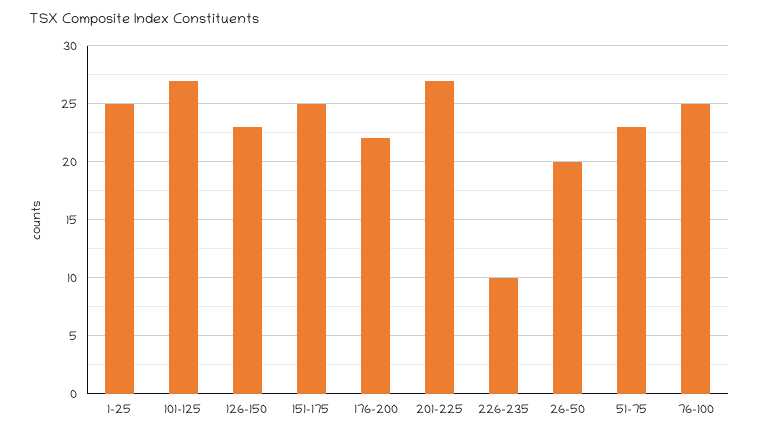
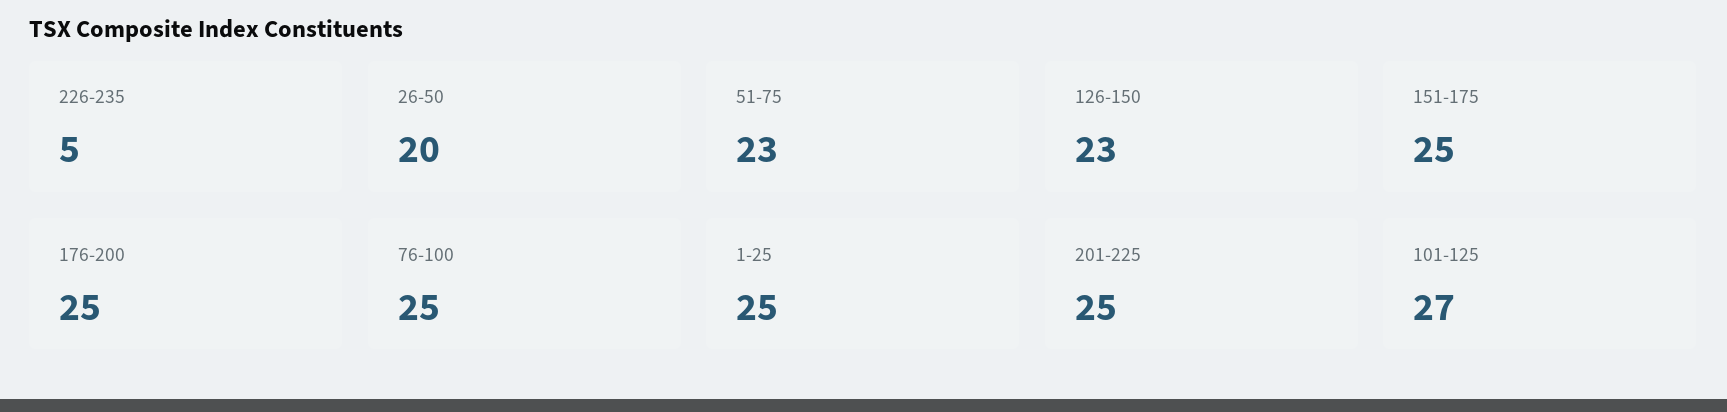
  {
    "1-25": 25,
    "101-125": 27,
    "126-150": 23,
    "151-175": 25,
-   "176-200": 22,
+   "176-200": 25,
-   "201-225": 27,
+   "201-225": 25,
-   "226-235": 10,
+   "226-235": 5,
    "26-50": 20,
    "51-75": 23,
    "76-100": 25
  }

